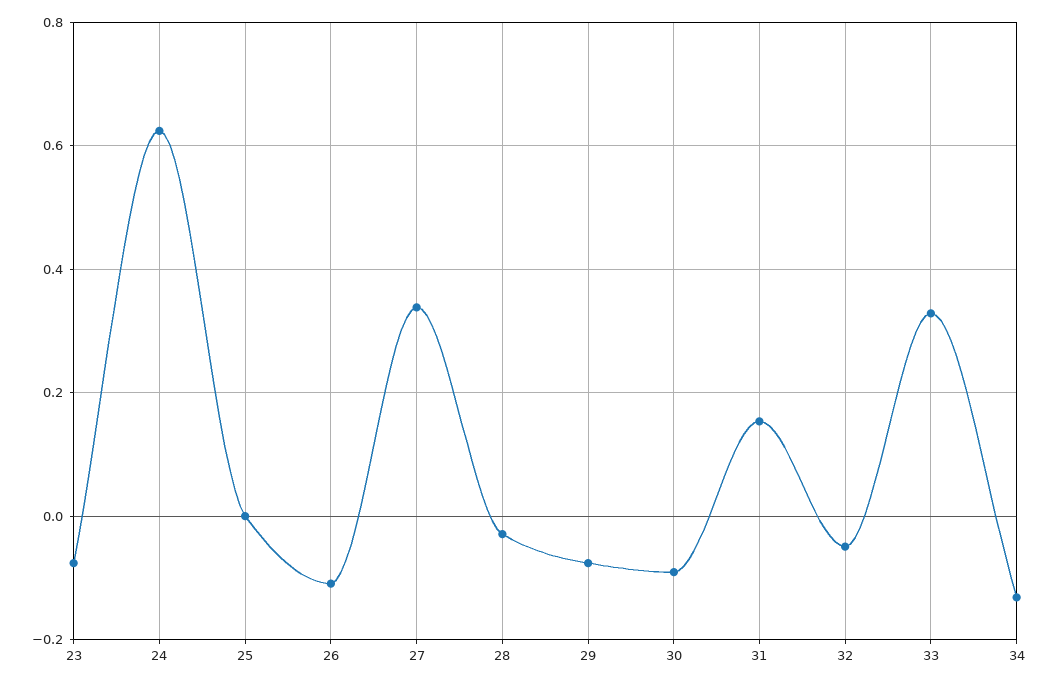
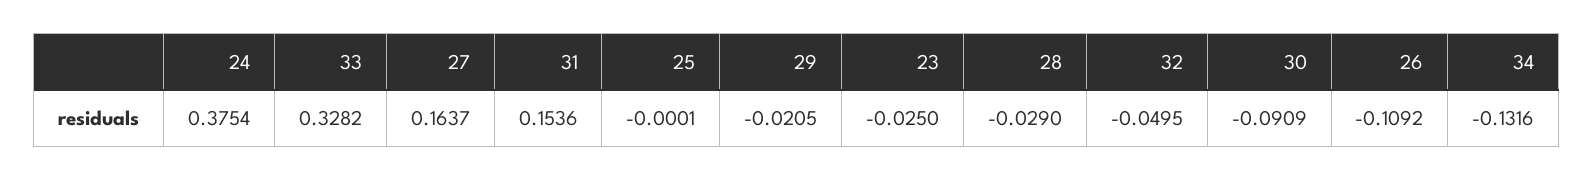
  {
-   "23": -0.08,
+   "23": -0.025,
-   "24": 0.62,
+   "24": 0.3754,
    "25": -0.0001,
    "26": -0.1092,
-   "27": 0.34,
+   "27": 0.1637,
    "28": -0.029,
-   "29": -0.08,
+   "29": -0.0205,
    "30": -0.0909,
    "31": 0.1536,
    "32": -0.0495,
    "33": 0.3282,
    "34": -0.1316
  }

